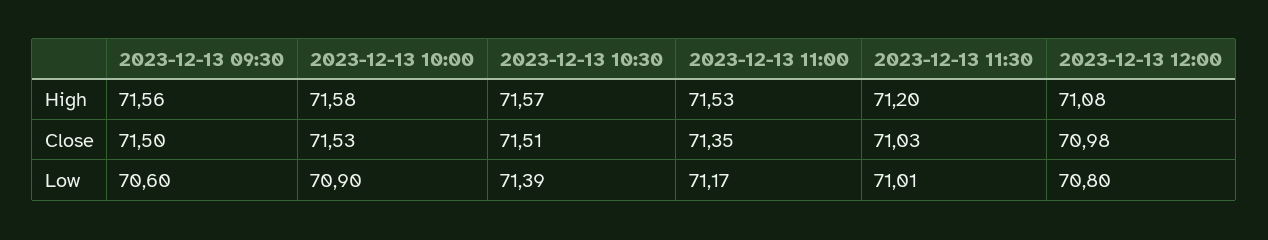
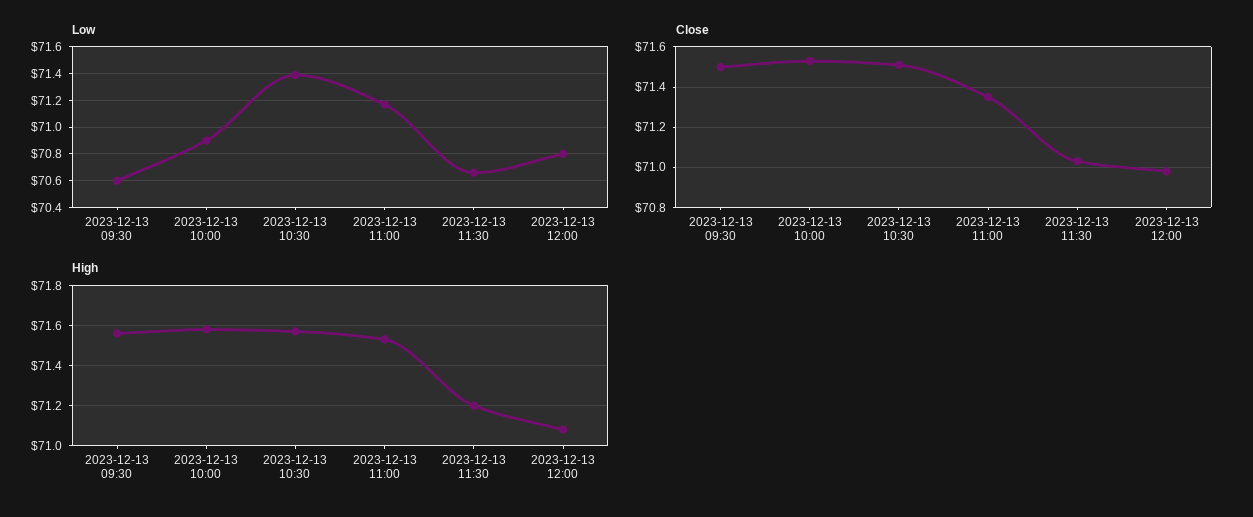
  {
    "High": {
      "2023-12-13 09:30": 71.56,
      "2023-12-13 10:00": 71.58,
      "2023-12-13 10:30": 71.57,
      "2023-12-13 11:00": 71.53,
      "2023-12-13 11:30": 71.2,
      "2023-12-13 12:00": 71.08
    },
    "Close": {
      "2023-12-13 09:30": 71.5,
      "2023-12-13 10:00": 71.53,
      "2023-12-13 10:30": 71.51,
      "2023-12-13 11:00": 71.35,
      "2023-12-13 11:30": 71.03,
      "2023-12-13 12:00": 70.98
    },
    "Low": {
      "2023-12-13 09:30": 70.6,
      "2023-12-13 10:00": 70.9,
      "2023-12-13 10:30": 71.39,
      "2023-12-13 11:00": 71.17,
-     "2023-12-13 11:30": 71.01,
+     "2023-12-13 11:30": 70.65,
      "2023-12-13 12:00": 70.8
    }
  }

